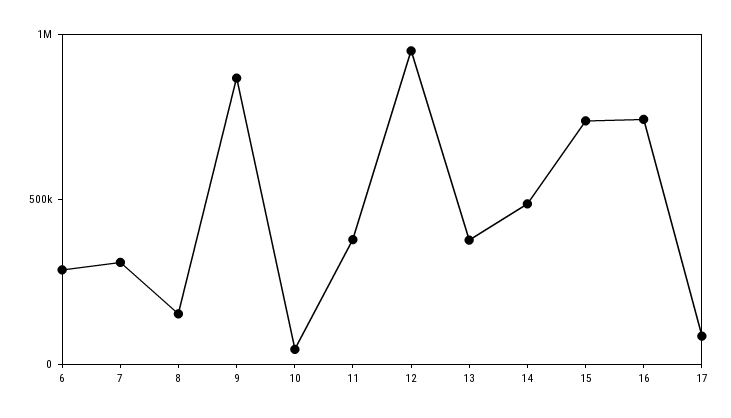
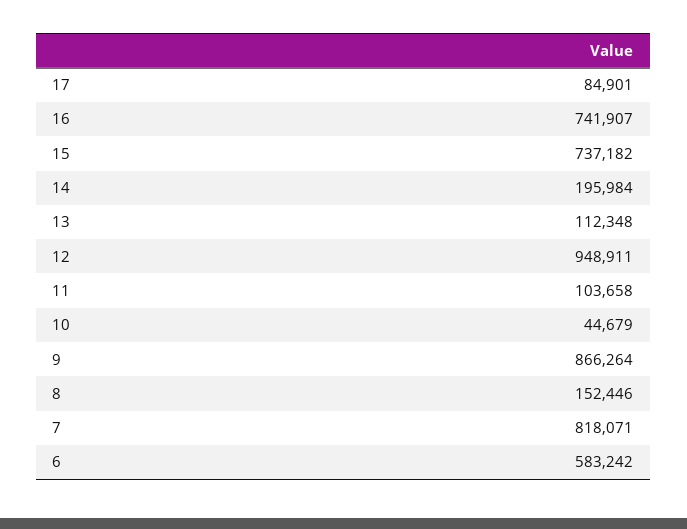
  {
-   "6": 300000,
+   "6": 583242,
-   "7": 300000,
+   "7": 818071,
    "8": 152446,
    "9": 866264,
    "10": 44679,
-   "11": 400000,
+   "11": 103658,
    "12": 948911,
-   "13": 400000,
+   "13": 112348,
-   "14": 500000,
+   "14": 195984,
    "15": 737182,
    "16": 741907,
    "17": 84901
  }

